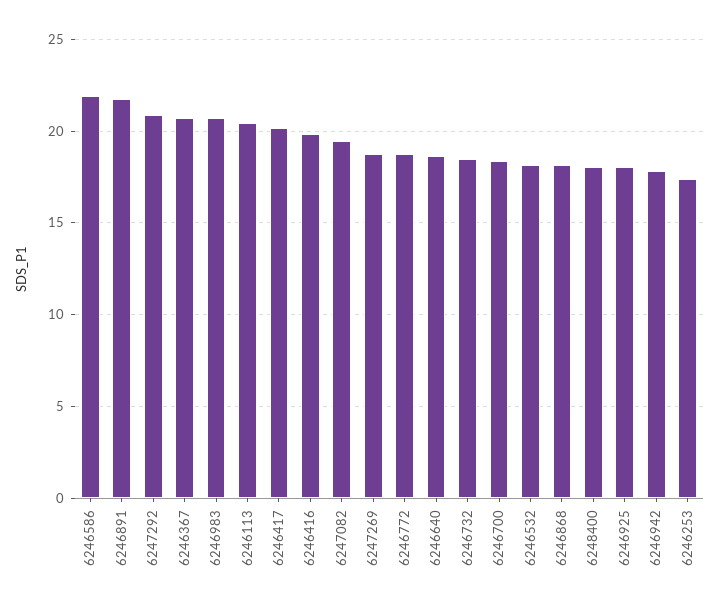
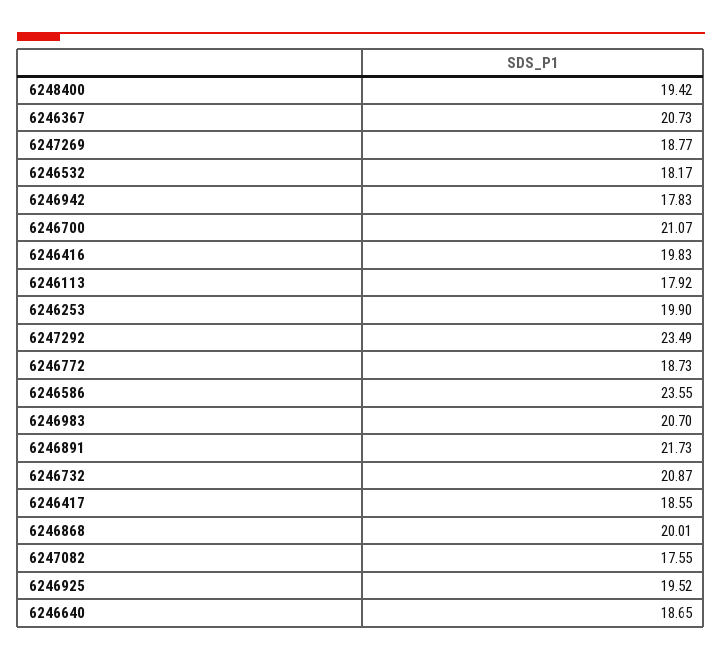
  {
-   "6246586": 22,
+   "6246586": 23.55,
    "6246891": 21.73,
-   "6247292": 21,
+   "6247292": 23.49,
    "6246367": 20.73,
    "6246983": 20.7,
-   "6246113": 20.5,
+   "6246113": 17.92,
-   "6246417": 20,
+   "6246417": 18.55,
    "6246416": 19.83,
-   "6247082": 19.5,
+   "6247082": 17.55,
    "6247269": 18.77,
    "6246772": 18.73,
    "6246640": 18.65,
-   "6246732": 18.5,
+   "6246732": 20.87,
-   "6246700": 18.5,
+   "6246700": 21.07,
    "6246532": 18.17,
-   "6246868": 18,
+   "6246868": 20.01,
-   "6248400": 18,
+   "6248400": 19.42,
-   "6246925": 18,
+   "6246925": 19.52,
    "6246942": 17.83,
-   "6246253": 17.5
+   "6246253": 19.9
  }

